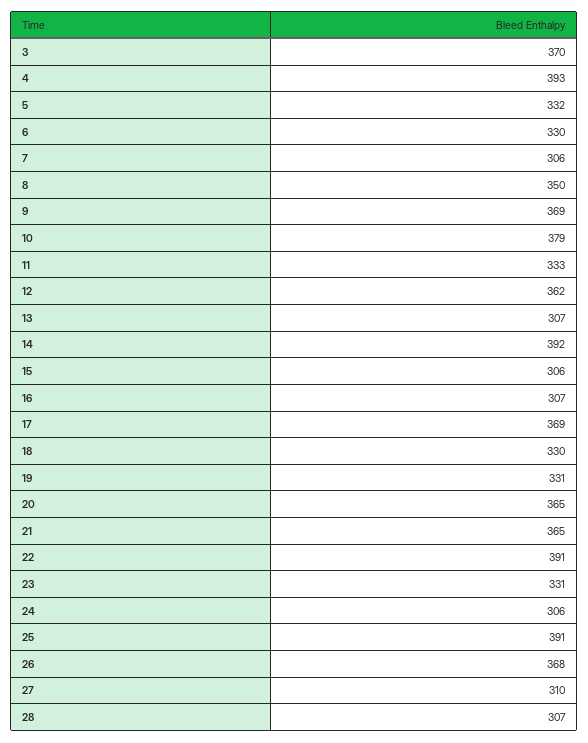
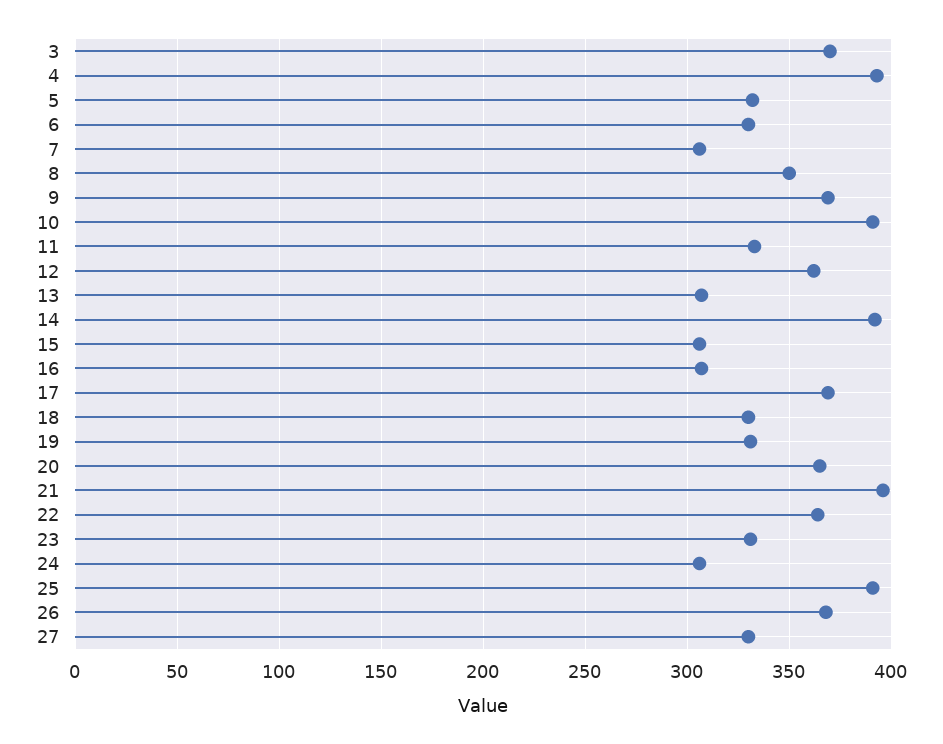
  {
    "3": 370,
    "4": 393,
    "5": 332,
    "6": 330,
    "7": 306,
    "8": 350,
    "9": 369,
-   "10": 379,
+   "10": 390,
    "11": 333,
    "12": 362,
    "13": 307,
    "14": 392,
    "15": 306,
    "16": 307,
    "17": 369,
    "18": 330,
    "19": 331,
    "20": 365,
-   "21": 365,
+   "21": 395,
-   "22": 391,
+   "22": 365,
    "23": 331,
    "24": 306,
    "25": 391,
    "26": 368,
-   "27": 310,
+   "27": 330
-   "28": 307
  }

